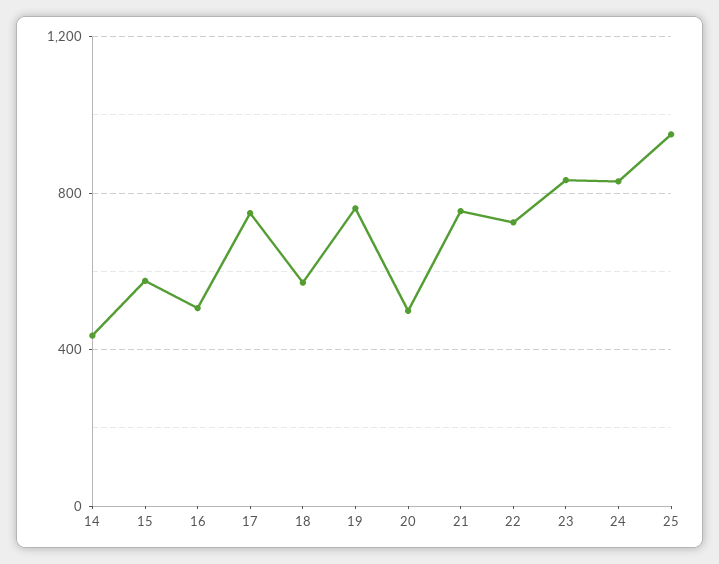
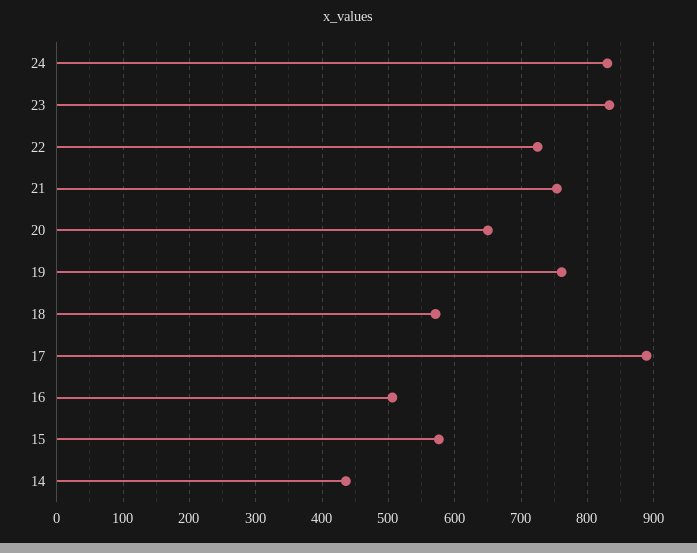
  {
    "14": 440,
    "15": 580,
    "16": 510,
-   "17": 750,
+   "17": 890,
    "18": 570,
    "19": 760,
-   "20": 500,
+   "20": 650,
    "21": 750,
    "22": 730,
    "23": 830,
-   "24": 830,
+   "24": 830
-   "25": 950
  }

